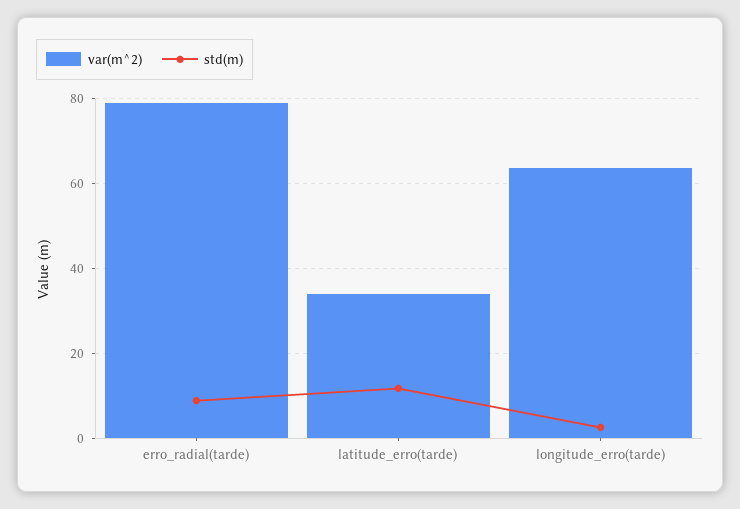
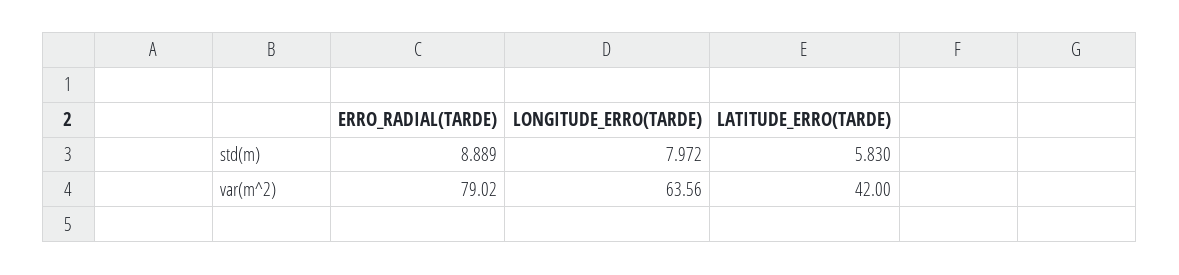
  {
    "var(m^2)": {
      "erro_radial(tarde)": 79.02,
-     "latitude_erro(tarde)": 34,
+     "latitude_erro(tarde)": 42,
      "longitude_erro(tarde)": 63.56
    },
    "std(m)": {
      "erro_radial(tarde)": 8.889,
-     "latitude_erro(tarde)": 12,
+     "latitude_erro(tarde)": 5.83,
-     "longitude_erro(tarde)": 2
+     "longitude_erro(tarde)": 7.972
    }
  }

